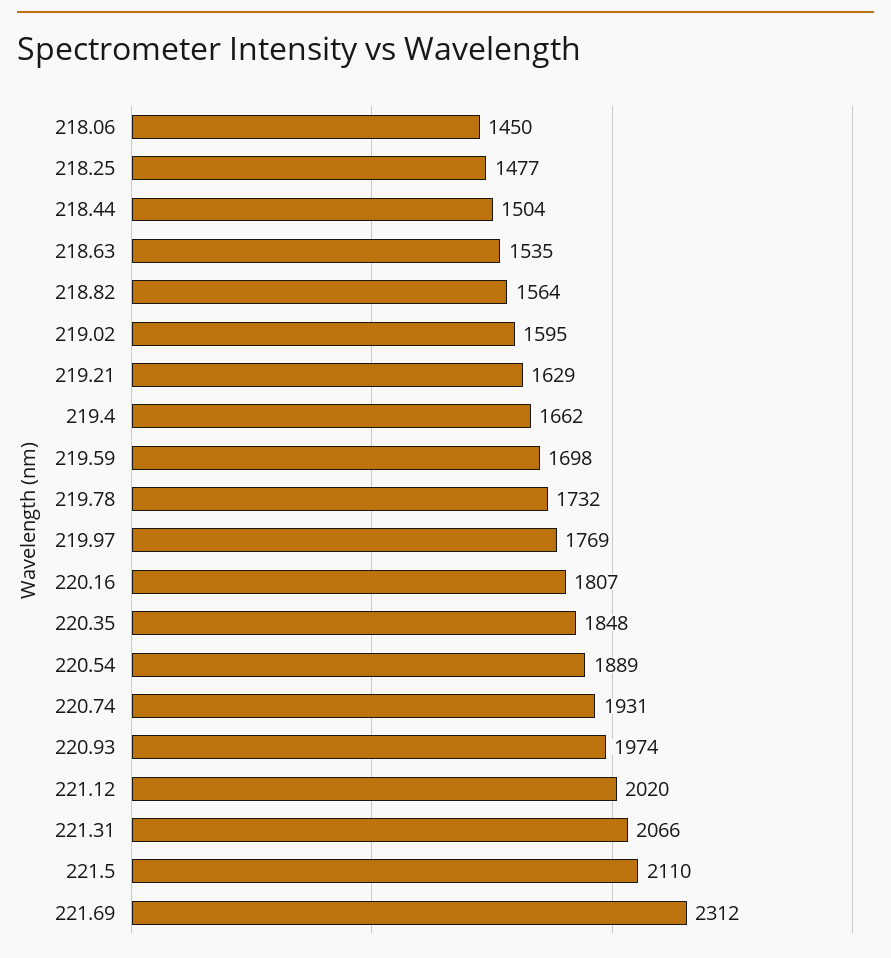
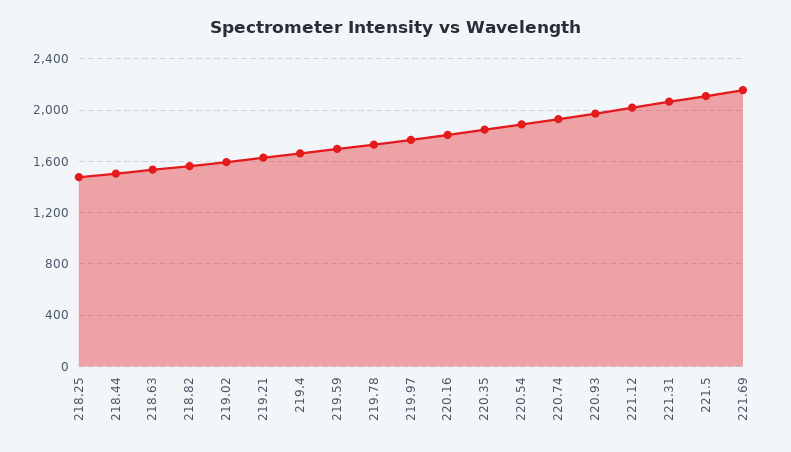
  {
-   "218.06": 1450,
    "218.25": 1477,
    "218.44": 1504,
    "218.63": 1535,
    "218.82": 1564,
    "219.02": 1595,
    "219.21": 1629,
    "219.4": 1662,
    "219.59": 1698,
    "219.78": 1732,
    "219.97": 1769,
    "220.16": 1807,
    "220.35": 1848,
    "220.54": 1889,
    "220.74": 1931,
    "220.93": 1974,
    "221.12": 2020,
    "221.31": 2066,
    "221.5": 2110,
-   "221.69": 2312
+   "221.69": 2150
  }

